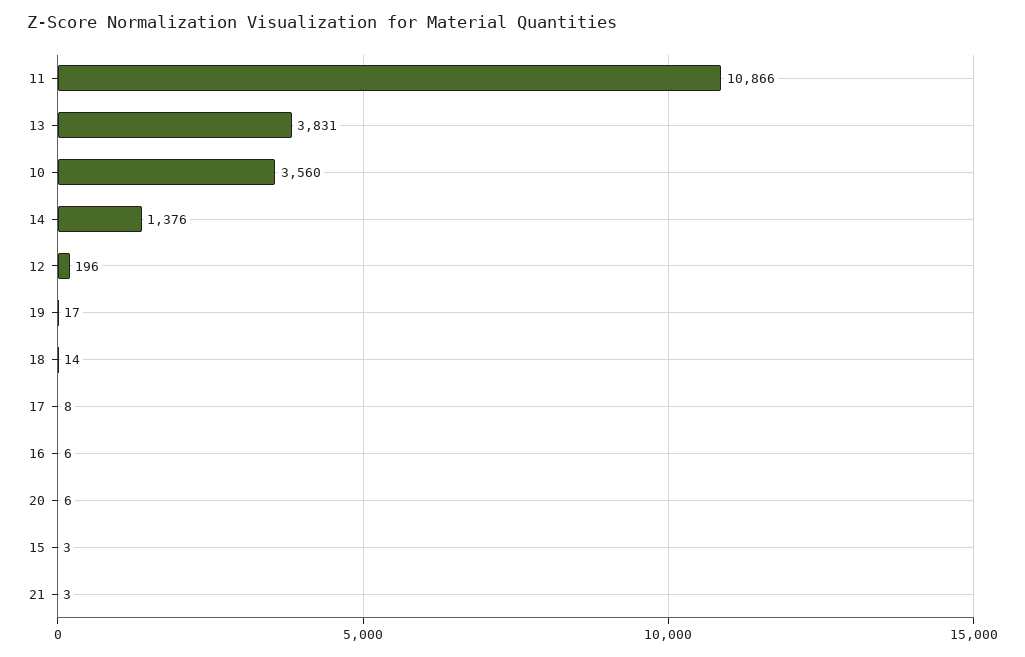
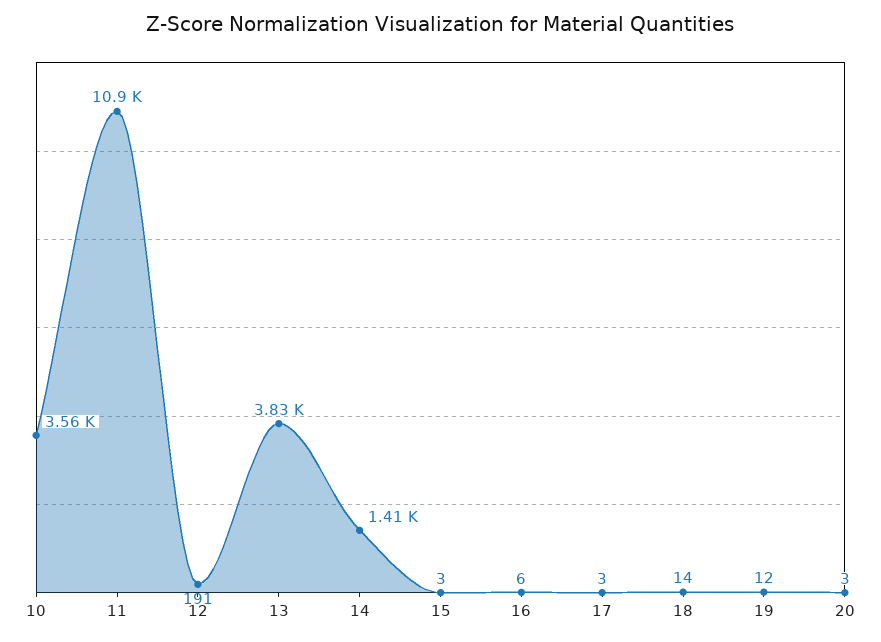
  {
    "11": 10866,
    "13": 3831,
    "10": 3560,
-   "14": 1376,
+   "14": 1410,
-   "12": 196,
+   "12": 191,
-   "19": 17,
+   "19": 12,
    "18": 14,
-   "17": 8,
+   "17": 3,
    "16": 6,
-   "20": 6,
+   "20": 3,
-   "15": 3,
+   "15": 3
-   "21": 3
  }

